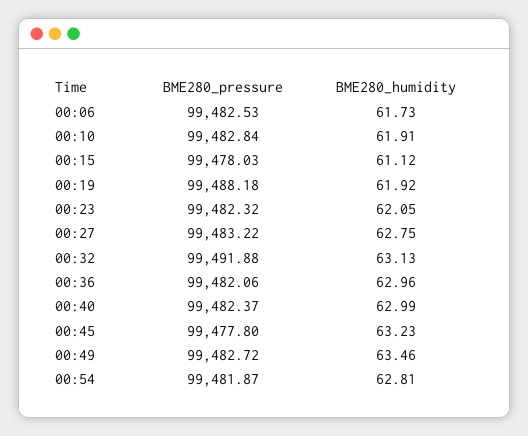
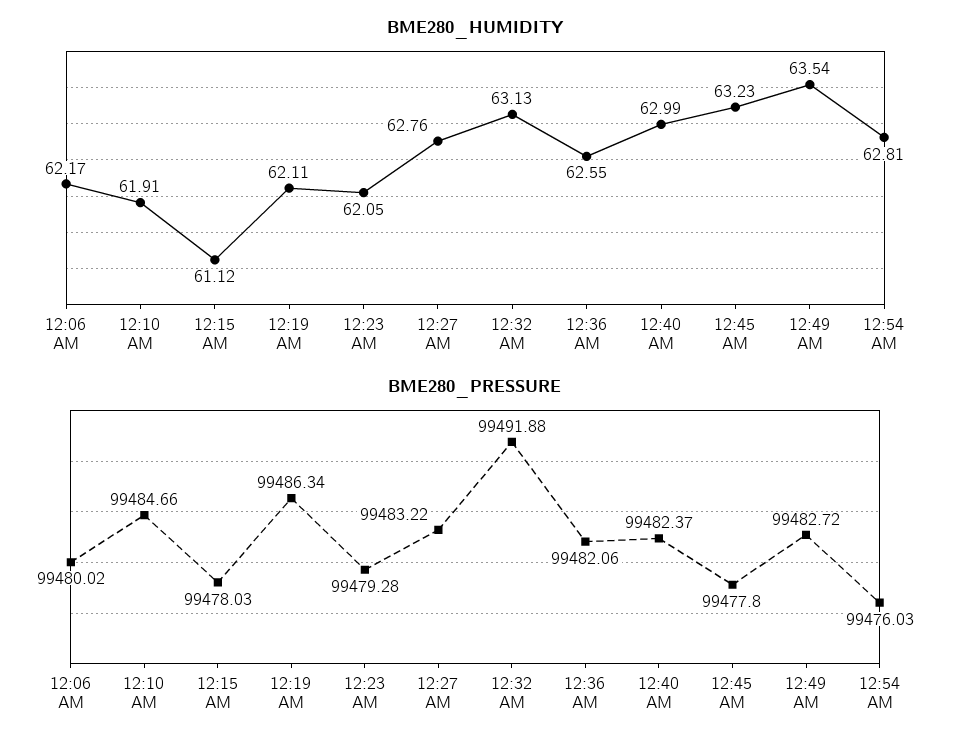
  {
    "BME280_pressure": {
-     "00:06": 99482.53,
+     "00:06": 99480.02,
-     "00:10": 99482.84,
+     "00:10": 99484.66,
      "00:15": 99478.03,
-     "00:19": 99488.18,
+     "00:19": 99486.34,
-     "00:23": 99482.32,
+     "00:23": 99479.28,
      "00:27": 99483.22,
      "00:32": 99491.88,
      "00:36": 99482.06,
      "00:40": 99482.37,
      "00:45": 99477.8,
      "00:49": 99482.72,
-     "00:54": 99481.87
+     "00:54": 99476.03
    },
    "BME280_humidity": {
-     "00:06": 61.73,
+     "00:06": 62.17,
      "00:10": 61.91,
      "00:15": 61.12,
-     "00:19": 61.92,
+     "00:19": 62.11,
      "00:23": 62.05,
-     "00:27": 62.75,
+     "00:27": 62.76,
      "00:32": 63.13,
-     "00:36": 62.96,
+     "00:36": 62.55,
      "00:40": 62.99,
      "00:45": 63.23,
-     "00:49": 63.46,
+     "00:49": 63.54,
      "00:54": 62.81
    }
  }

